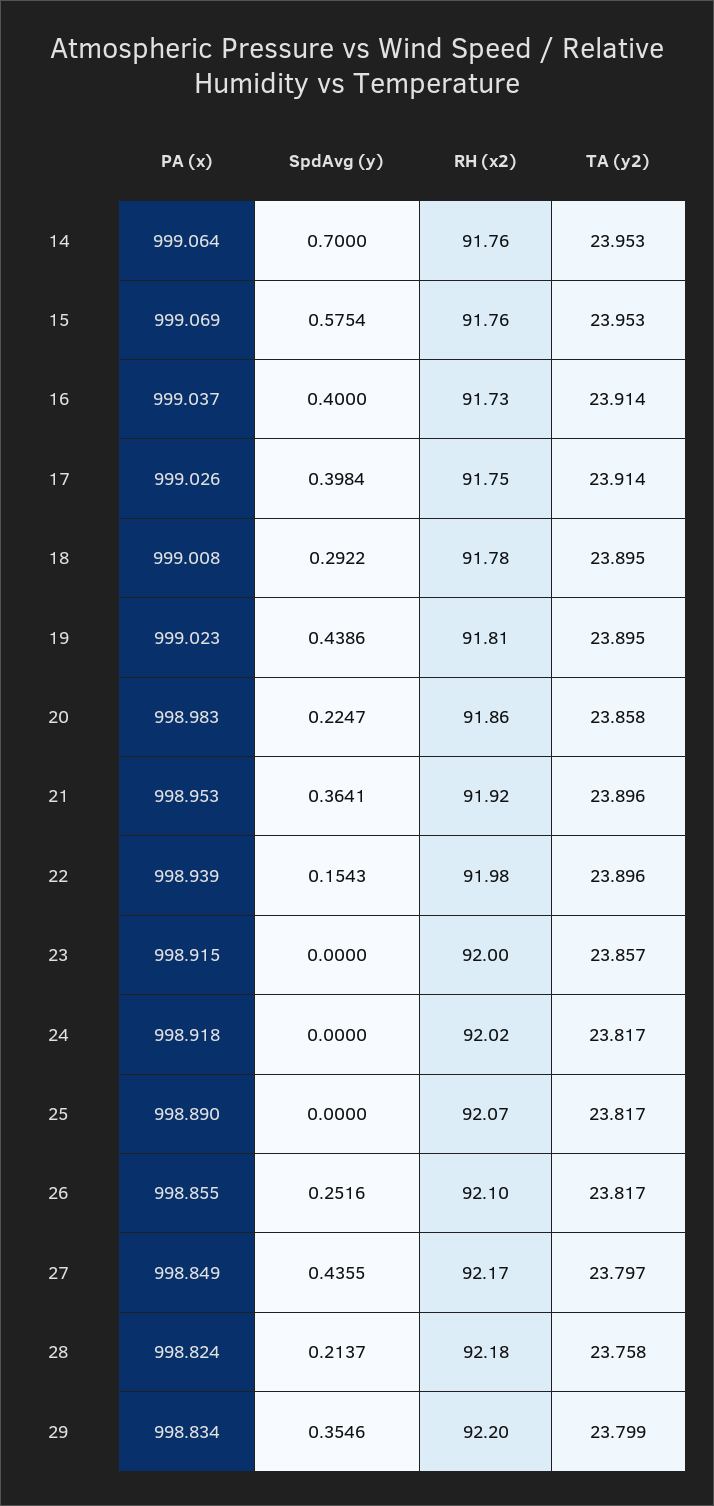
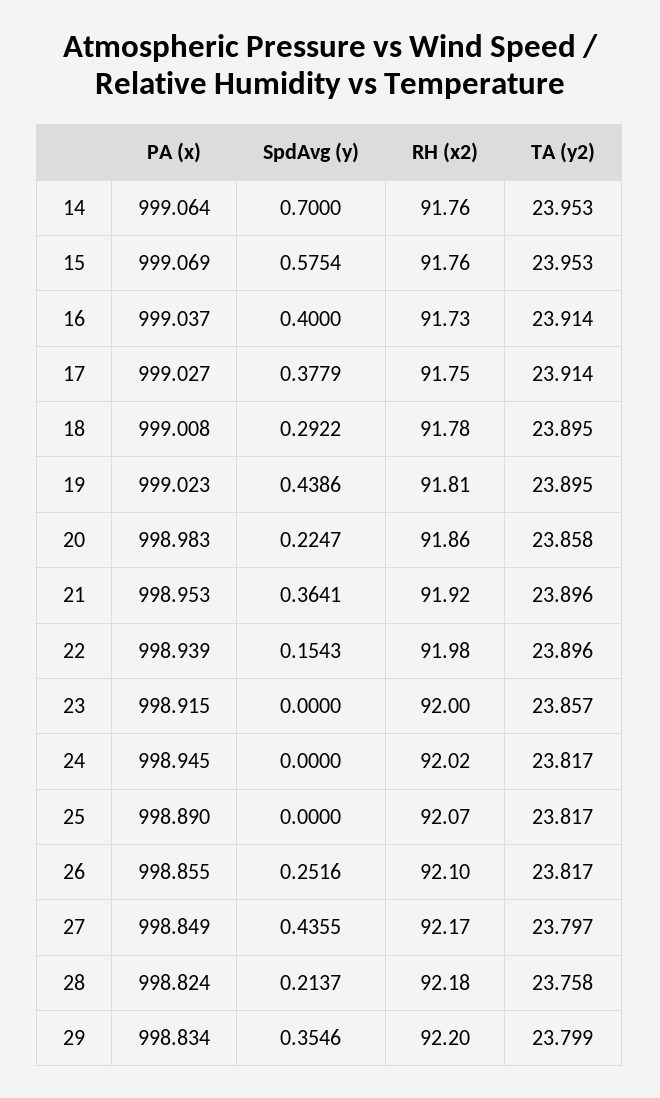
  {
    "PA (x)": {
      "14": 999.064,
      "15": 999.069,
      "16": 999.037,
-     "17": 999.026,
+     "17": 999.027,
      "18": 999.008,
      "19": 999.023,
      "20": 998.983,
      "21": 998.953,
      "22": 998.939,
      "23": 998.915,
-     "24": 998.918,
+     "24": 998.945,
      "25": 998.89,
      "26": 998.855,
      "27": 998.849,
      "28": 998.824,
      "29": 998.834
    },
    "SpdAvg (y)": {
      "14": 0.7,
      "15": 0.5754,
      "16": 0.4,
-     "17": 0.3984,
+     "17": 0.3779,
      "18": 0.2922,
      "19": 0.4386,
      "20": 0.2247,
      "21": 0.3641,
      "22": 0.1543,
      "23": 0,
      "24": 0,
      "25": 0,
      "26": 0.2516,
      "27": 0.4355,
      "28": 0.2137,
      "29": 0.3546
    },
    "RH (x2)": {
      "14": 91.76,
      "15": 91.76,
      "16": 91.73,
      "17": 91.75,
      "18": 91.78,
      "19": 91.81,
      "20": 91.86,
      "21": 91.92,
      "22": 91.98,
      "23": 92,
      "24": 92.02,
      "25": 92.07,
      "26": 92.1,
      "27": 92.17,
      "28": 92.18,
      "29": 92.2
    },
    "TA (y2)": {
      "14": 23.953,
      "15": 23.953,
      "16": 23.914,
      "17": 23.914,
      "18": 23.895,
      "19": 23.895,
      "20": 23.858,
      "21": 23.896,
      "22": 23.896,
      "23": 23.857,
      "24": 23.817,
      "25": 23.817,
      "26": 23.817,
      "27": 23.797,
      "28": 23.758,
      "29": 23.799
    }
  }

